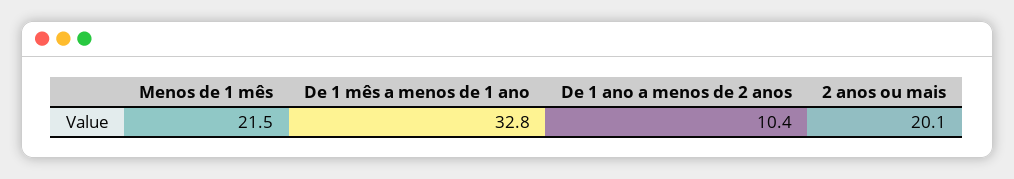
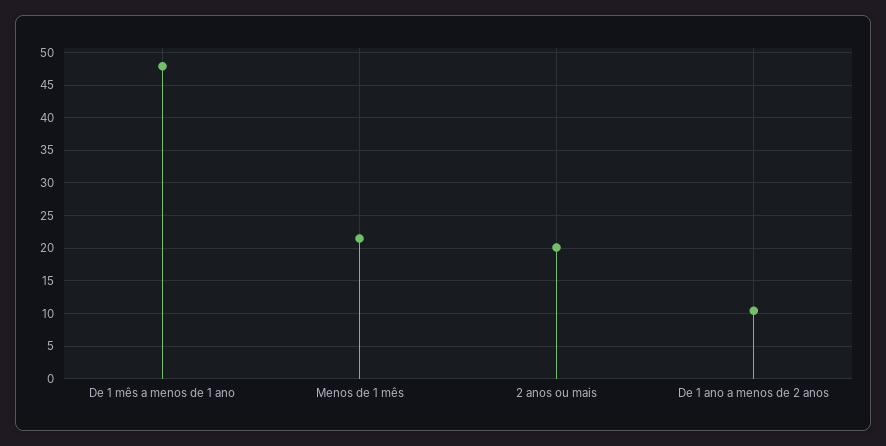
  {
    "Menos de 1 mês": 21.5,
-   "De 1 mês a menos de 1 ano": 32.8,
+   "De 1 mês a menos de 1 ano": 48,
    "De 1 ano a menos de 2 anos": 10.4,
    "2 anos ou mais": 20.1
  }

